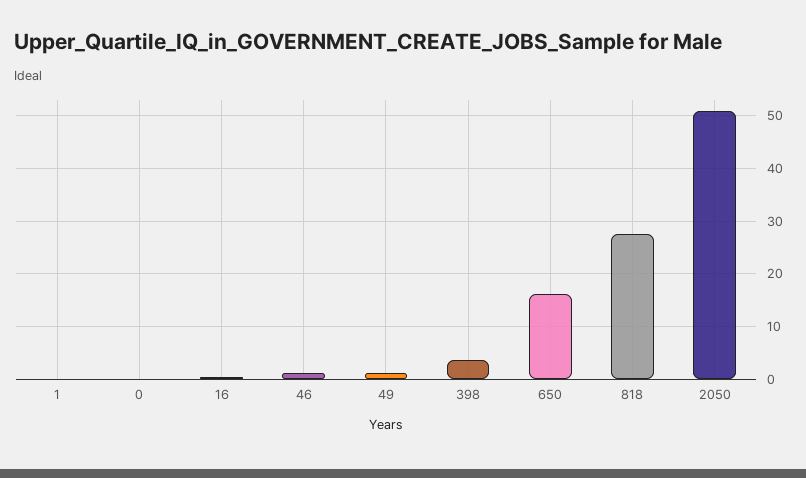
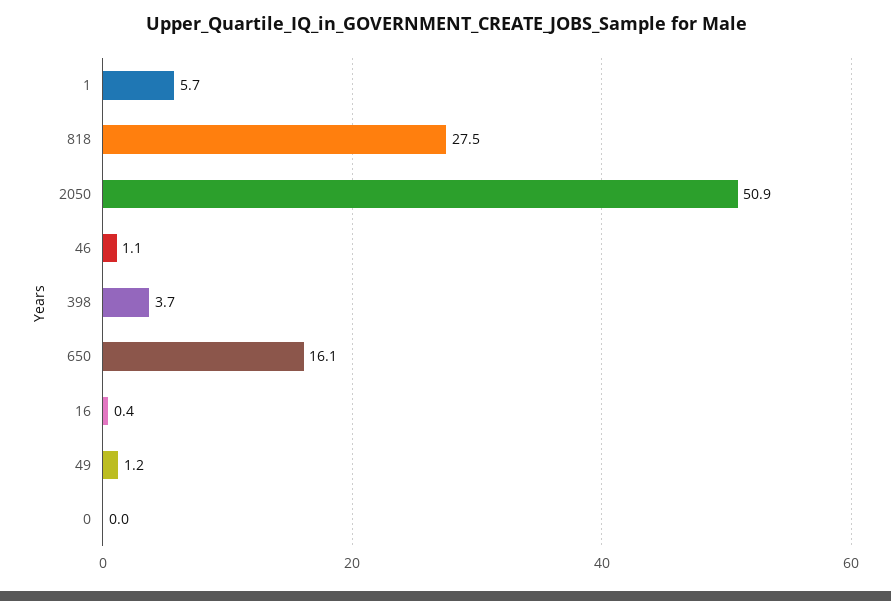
  {
-   "1": 0,
+   "1": 5.7,
    "0": 0,
    "16": 0.4,
    "46": 1.1,
    "49": 1.2,
    "398": 3.7,
    "650": 16.1,
    "818": 27.5,
    "2050": 50.9
  }

